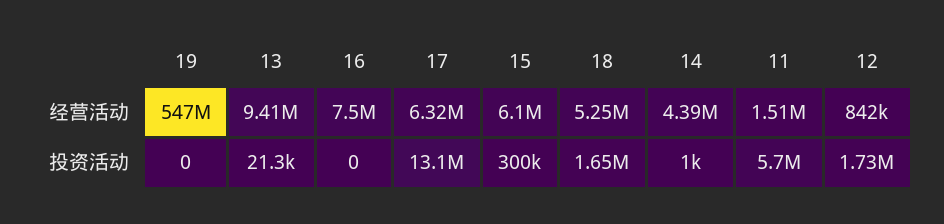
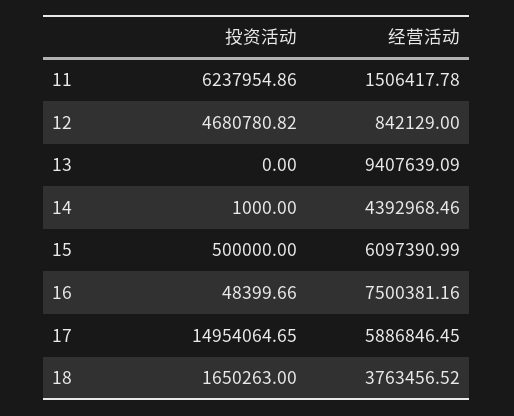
  {
-   "19": {
-     "经营活动": 547000000,
-     "投资活动": 0
-   },
    "13": {
      "经营活动": 9407639.09,
-     "投资活动": 21300
+     "投资活动": 0
    },
    "16": {
      "经营活动": 7500381.16,
-     "投资活动": 0
+     "投资活动": 48399.66
    },
    "17": {
-     "经营活动": 6320000,
+     "经营活动": 5886846.45,
-     "投资活动": 13100000
+     "投资活动": 14954064.65
    },
    "15": {
      "经营活动": 6097390.99,
-     "投资活动": 300000
+     "投资活动": 500000
    },
    "18": {
-     "经营活动": 5250000,
+     "经营活动": 3763456.52,
      "投资活动": 1650263
    },
    "14": {
      "经营活动": 4392968.46,
      "投资活动": 1000
    },
    "11": {
      "经营活动": 1506417.78,
-     "投资活动": 5700000
+     "投资活动": 6237954.86
    },
    "12": {
      "经营活动": 842129,
-     "投资活动": 1730000
+     "投资活动": 4680780.82
    }
  }

